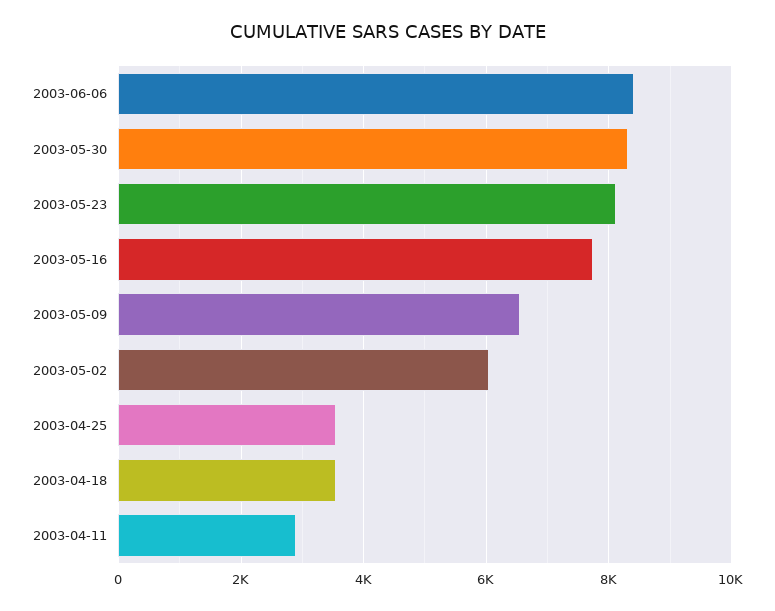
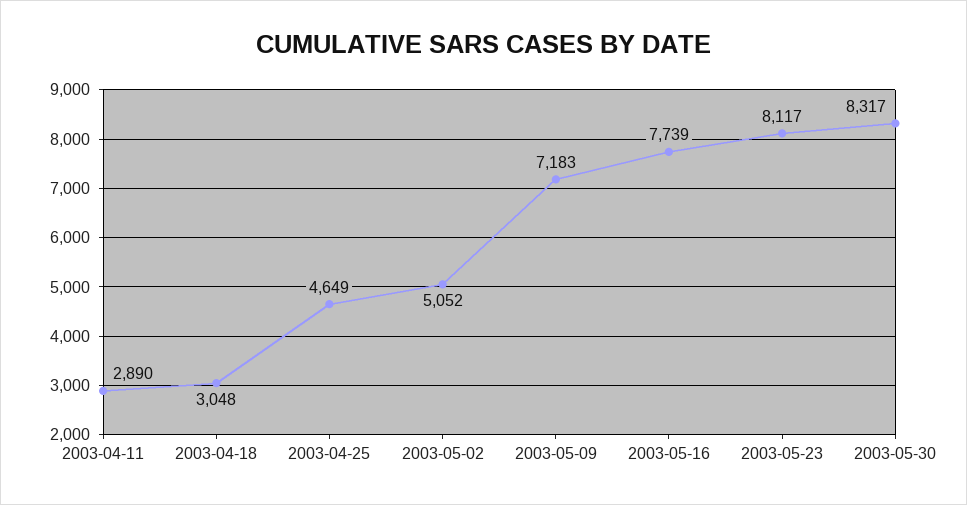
  {
-   "2003-06-06": 8400,
    "2003-05-30": 8317,
    "2003-05-23": 8117,
    "2003-05-16": 7739,
-   "2003-05-09": 6600,
+   "2003-05-09": 7183,
-   "2003-05-02": 6000,
+   "2003-05-02": 5052,
-   "2003-04-25": 3600,
+   "2003-04-25": 4649,
-   "2003-04-18": 3600,
+   "2003-04-18": 3048,
    "2003-04-11": 2890
  }

